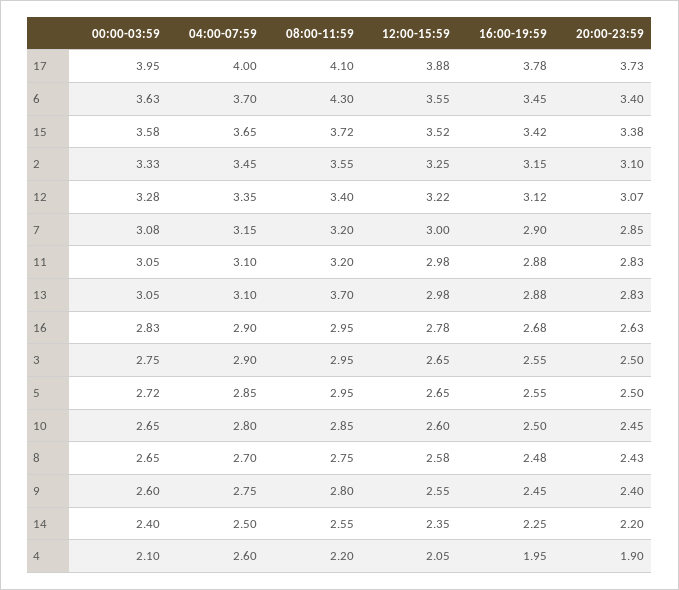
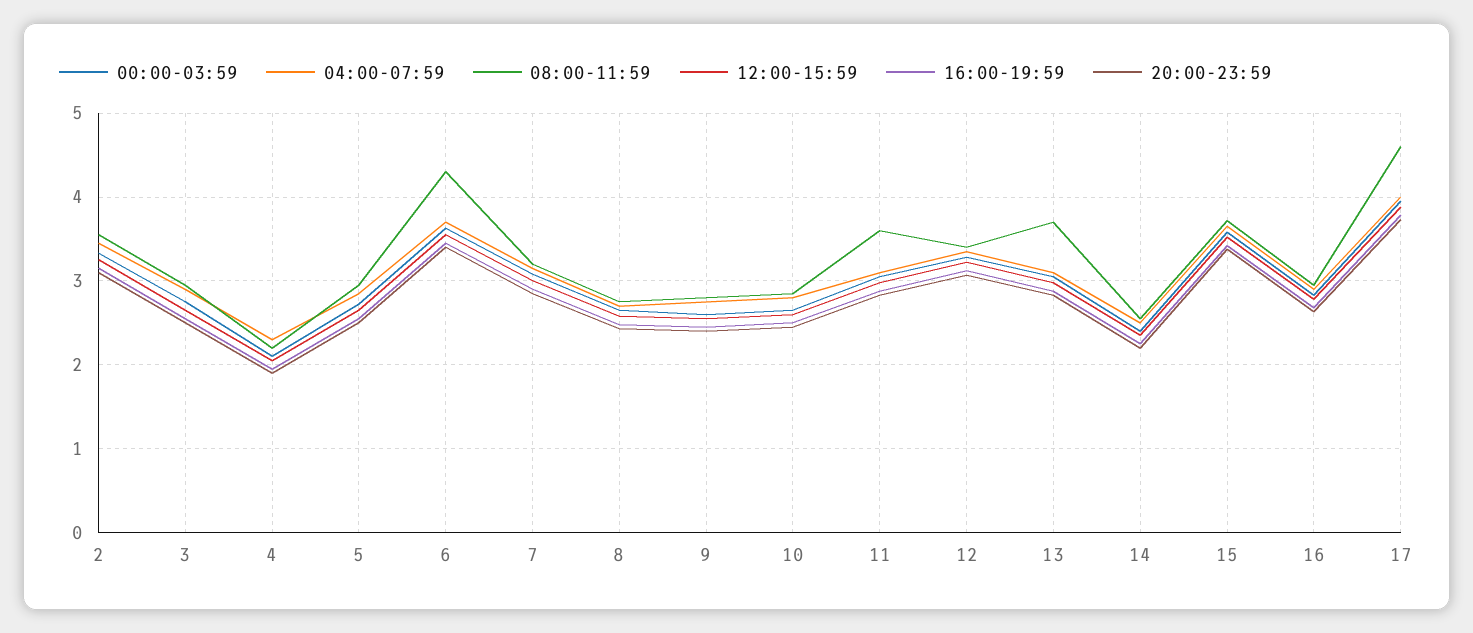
  {
    "00:00-03:59": {
      "17": 3.95,
      "6": 3.63,
      "15": 3.58,
      "2": 3.33,
      "12": 3.28,
      "7": 3.08,
      "11": 3.05,
      "13": 3.05,
      "16": 2.83,
      "3": 2.75,
      "5": 2.72,
      "10": 2.65,
      "8": 2.65,
      "9": 2.6,
      "14": 2.4,
      "4": 2.1
    },
    "04:00-07:59": {
      "17": 4,
      "6": 3.7,
      "15": 3.65,
      "2": 3.45,
      "12": 3.35,
      "7": 3.15,
      "11": 3.1,
      "13": 3.1,
      "16": 2.9,
      "3": 2.9,
      "5": 2.85,
      "10": 2.8,
      "8": 2.7,
      "9": 2.75,
      "14": 2.5,
-     "4": 2.6
+     "4": 2.3
    },
    "08:00-11:59": {
-     "17": 4.1,
+     "17": 4.6,
      "6": 4.3,
      "15": 3.72,
      "2": 3.55,
      "12": 3.4,
      "7": 3.2,
-     "11": 3.2,
+     "11": 3.6,
      "13": 3.7,
      "16": 2.95,
      "3": 2.95,
      "5": 2.95,
      "10": 2.85,
      "8": 2.75,
      "9": 2.8,
      "14": 2.55,
      "4": 2.2
    },
    "12:00-15:59": {
      "17": 3.88,
      "6": 3.55,
      "15": 3.52,
      "2": 3.25,
      "12": 3.22,
      "7": 3,
      "11": 2.98,
      "13": 2.98,
      "16": 2.78,
      "3": 2.65,
      "5": 2.65,
      "10": 2.6,
      "8": 2.58,
      "9": 2.55,
      "14": 2.35,
      "4": 2.05
    },
    "16:00-19:59": {
      "17": 3.78,
      "6": 3.45,
      "15": 3.42,
      "2": 3.15,
      "12": 3.12,
      "7": 2.9,
      "11": 2.88,
      "13": 2.88,
      "16": 2.68,
      "3": 2.55,
      "5": 2.55,
      "10": 2.5,
      "8": 2.48,
      "9": 2.45,
      "14": 2.25,
      "4": 1.95
    },
    "20:00-23:59": {
      "17": 3.73,
      "6": 3.4,
      "15": 3.38,
      "2": 3.1,
      "12": 3.07,
      "7": 2.85,
      "11": 2.83,
      "13": 2.83,
      "16": 2.63,
      "3": 2.5,
      "5": 2.5,
      "10": 2.45,
      "8": 2.43,
      "9": 2.4,
      "14": 2.2,
      "4": 1.9
    }
  }

